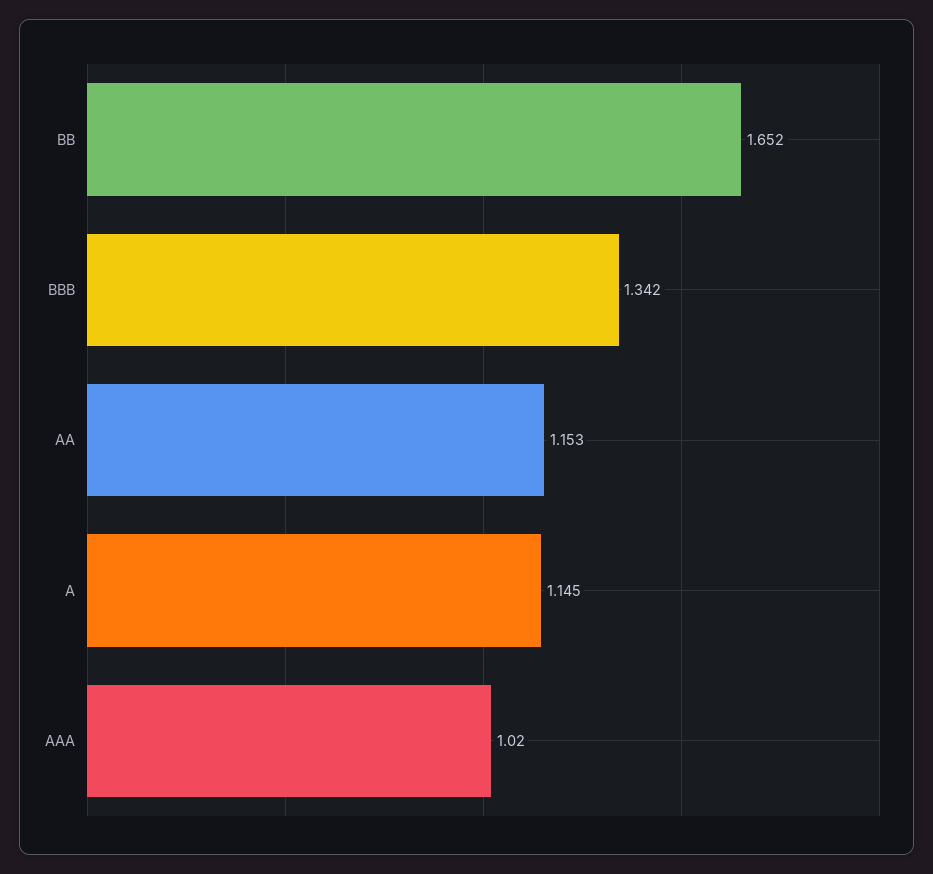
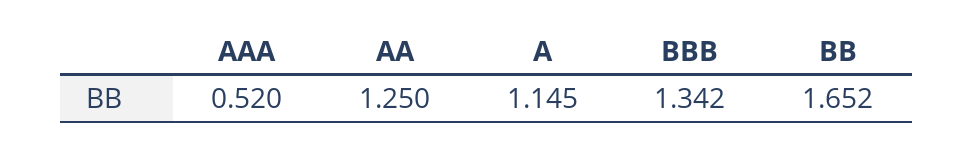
  {
    "BB": 1.652,
    "BBB": 1.342,
-   "AA": 1.153,
+   "AA": 1.25,
    "A": 1.145,
-   "AAA": 1.02
+   "AAA": 0.52
  }

